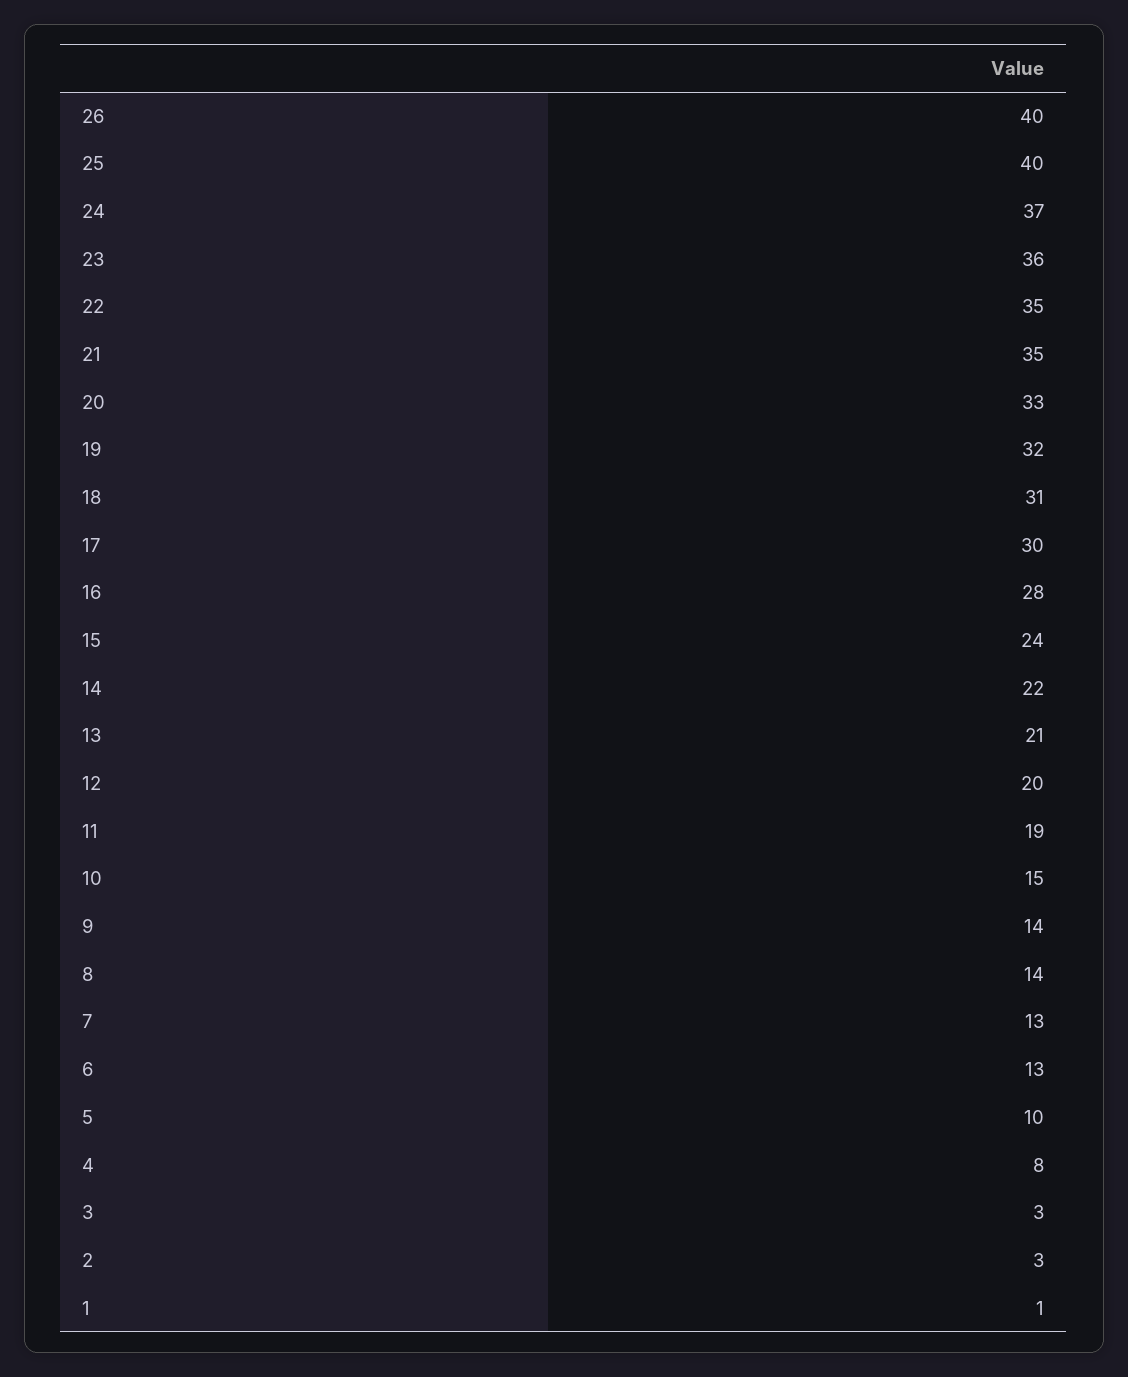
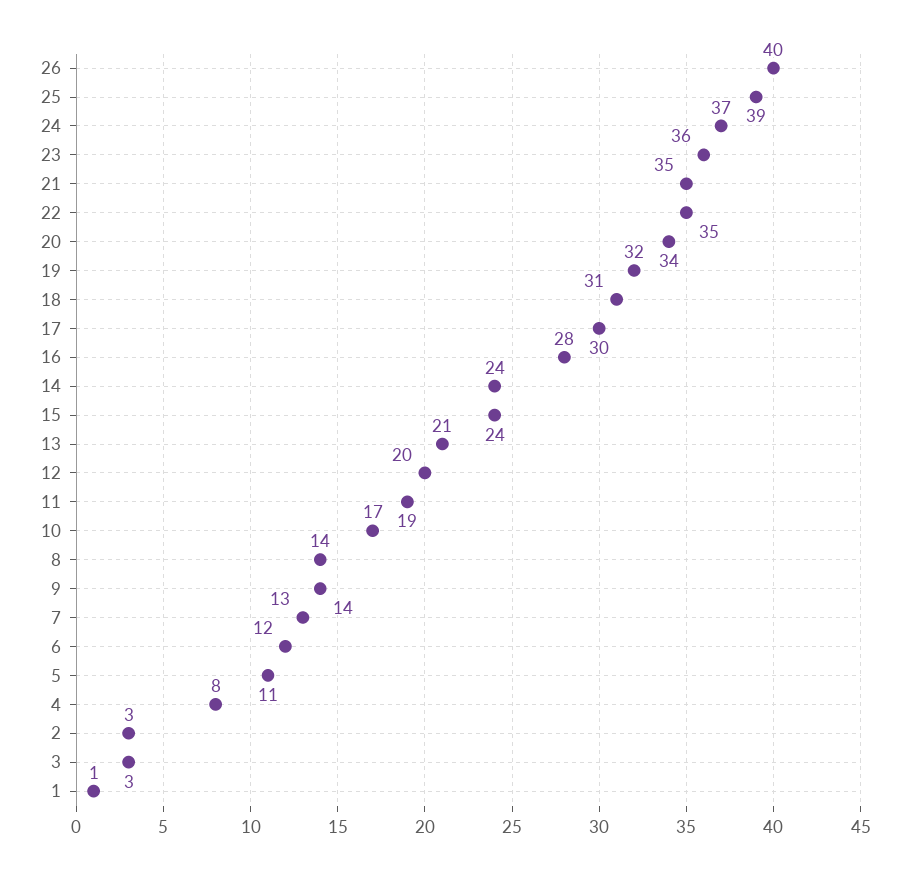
  {
    "26": 40,
-   "25": 40,
+   "25": 39,
    "24": 37,
    "23": 36,
    "22": 35,
    "21": 35,
-   "20": 33,
+   "20": 34,
    "19": 32,
    "18": 31,
    "17": 30,
    "16": 28,
    "15": 24,
-   "14": 22,
+   "14": 24,
    "13": 21,
    "12": 20,
    "11": 19,
-   "10": 15,
+   "10": 17,
    "9": 14,
    "8": 14,
    "7": 13,
-   "6": 13,
+   "6": 12,
-   "5": 10,
+   "5": 11,
    "4": 8,
    "3": 3,
    "2": 3,
    "1": 1
  }

